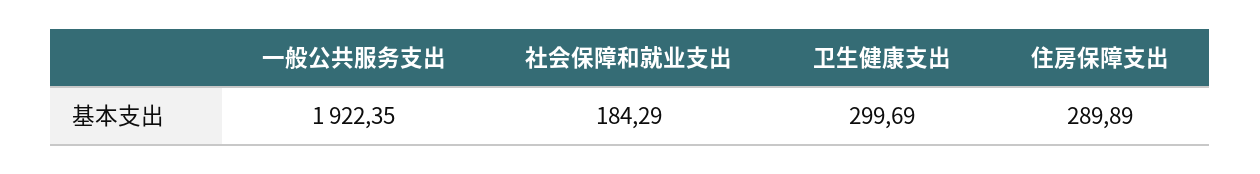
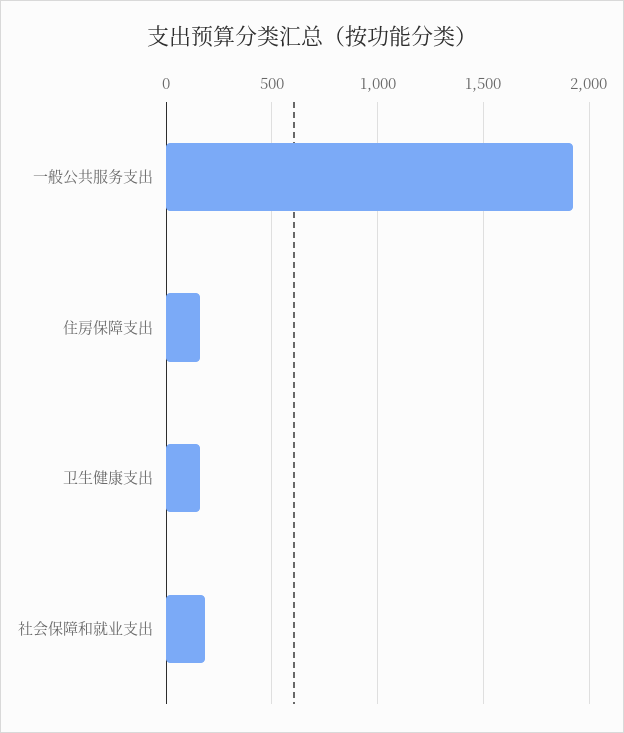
  {
    "一般公共服务支出": 1922.35,
    "社会保障和就业支出": 184.29,
-   "卫生健康支出": 299.69,
+   "卫生健康支出": 150,
-   "住房保障支出": 289.89
+   "住房保障支出": 150
  }

